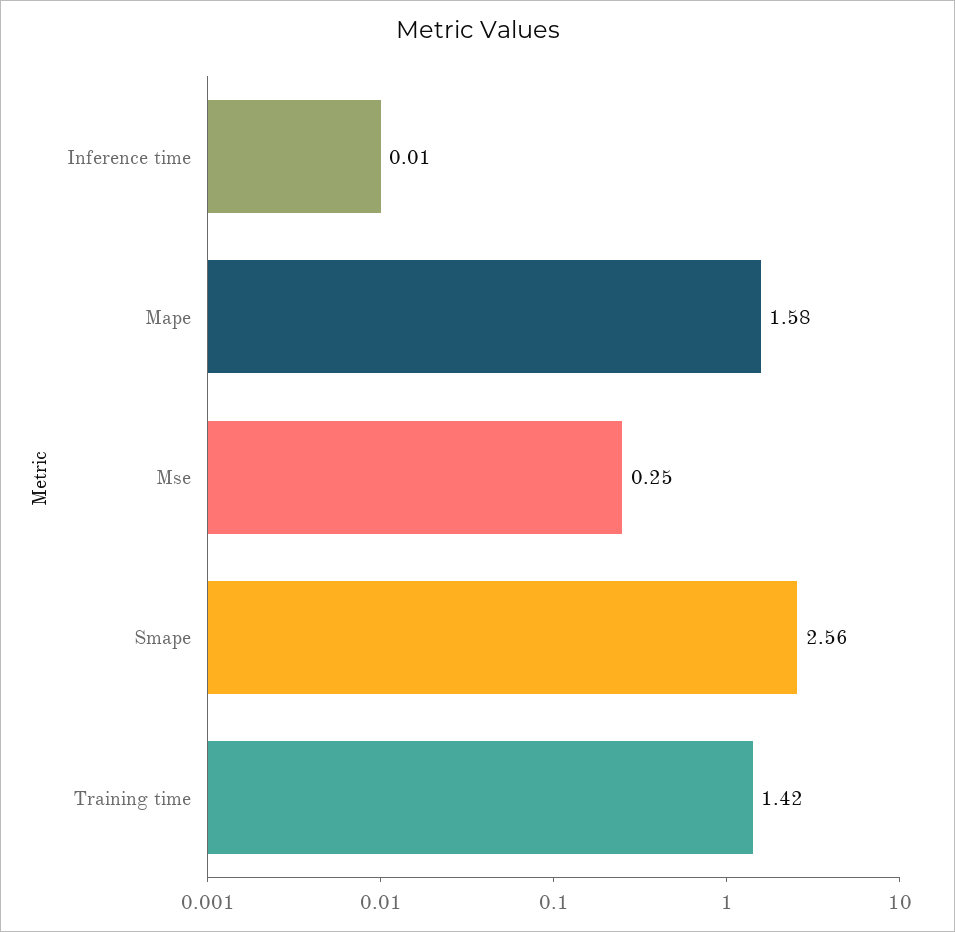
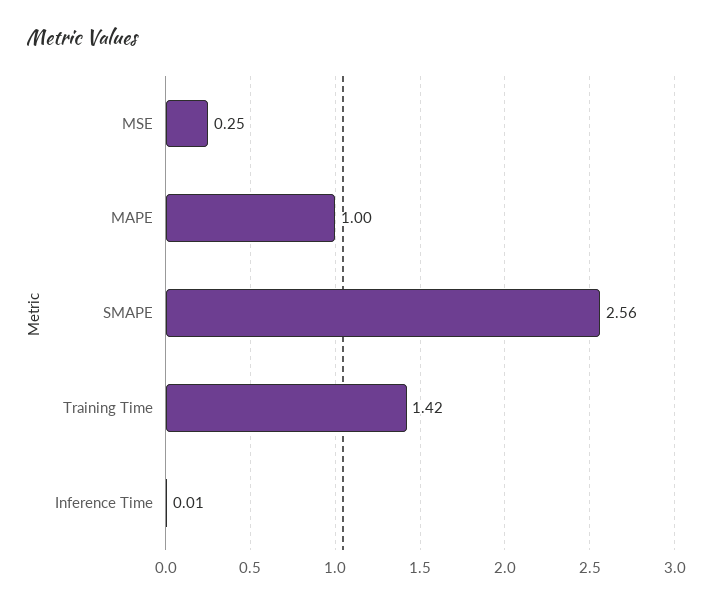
  {
    "Inference time": 0.01,
-   "Mape": 1.58,
+   "Mape": 1,
    "Mse": 0.25,
    "Smape": 2.56,
    "Training time": 1.42
  }

